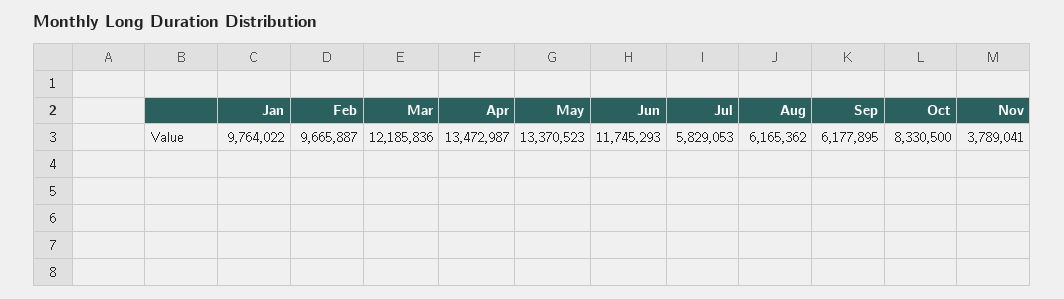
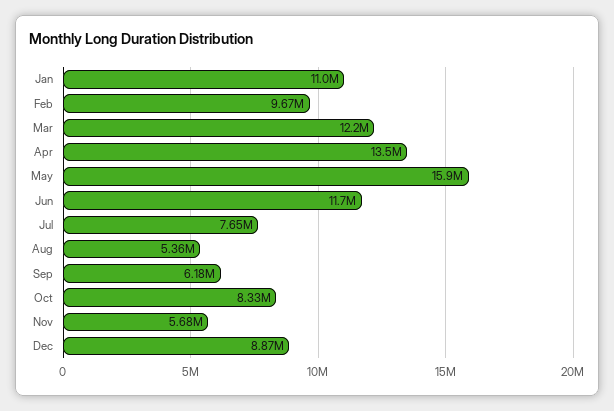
  {
-   "Jan": 9764022,
+   "Jan": 11000000,
    "Feb": 9665887,
    "Mar": 12185836,
    "Apr": 13472987,
-   "May": 13370523,
+   "May": 15900000,
    "Jun": 11745293,
-   "Jul": 5829053,
+   "Jul": 7650000,
-   "Aug": 6165362,
+   "Aug": 5360000,
    "Sep": 6177895,
    "Oct": 8330500,
-   "Nov": 3789041
+   "Nov": 5680000,
+   "Dec": 8870000
  }

